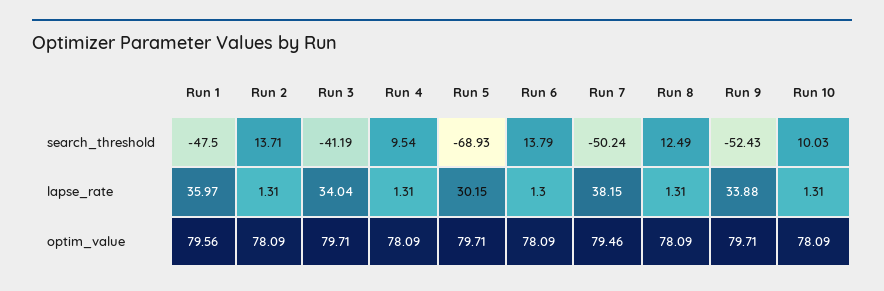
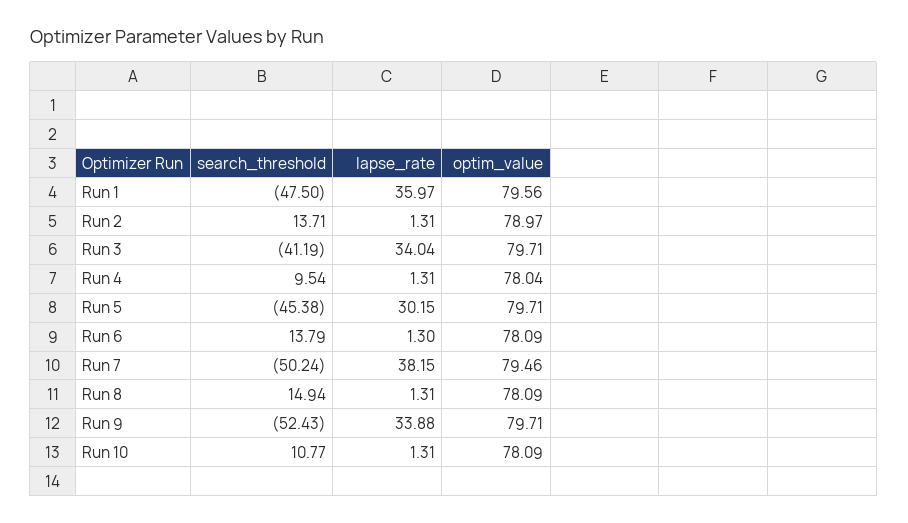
  {
    "Run 1": {
      "search_threshold": -47.5,
      "lapse_rate": 35.97,
      "optim_value": 79.56
    },
    "Run 2": {
      "search_threshold": 13.71,
      "lapse_rate": 1.31,
-     "optim_value": 78.09
+     "optim_value": 78.97
    },
    "Run 3": {
      "search_threshold": -41.19,
      "lapse_rate": 34.04,
      "optim_value": 79.71
    },
    "Run 4": {
      "search_threshold": 9.54,
      "lapse_rate": 1.31,
-     "optim_value": 78.09
+     "optim_value": 78.04
    },
    "Run 5": {
-     "search_threshold": -68.93,
+     "search_threshold": -45.38,
      "lapse_rate": 30.15,
      "optim_value": 79.71
    },
    "Run 6": {
      "search_threshold": 13.79,
      "lapse_rate": 1.3,
      "optim_value": 78.09
    },
    "Run 7": {
      "search_threshold": -50.24,
      "lapse_rate": 38.15,
      "optim_value": 79.46
    },
    "Run 8": {
-     "search_threshold": 12.49,
+     "search_threshold": 14.94,
      "lapse_rate": 1.31,
      "optim_value": 78.09
    },
    "Run 9": {
      "search_threshold": -52.43,
      "lapse_rate": 33.88,
      "optim_value": 79.71
    },
    "Run 10": {
-     "search_threshold": 10.03,
+     "search_threshold": 10.77,
      "lapse_rate": 1.31,
      "optim_value": 78.09
    }
  }

